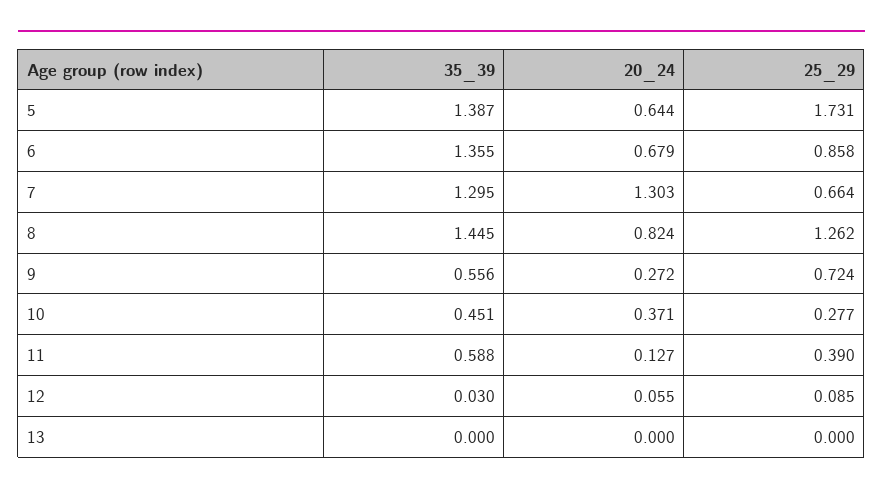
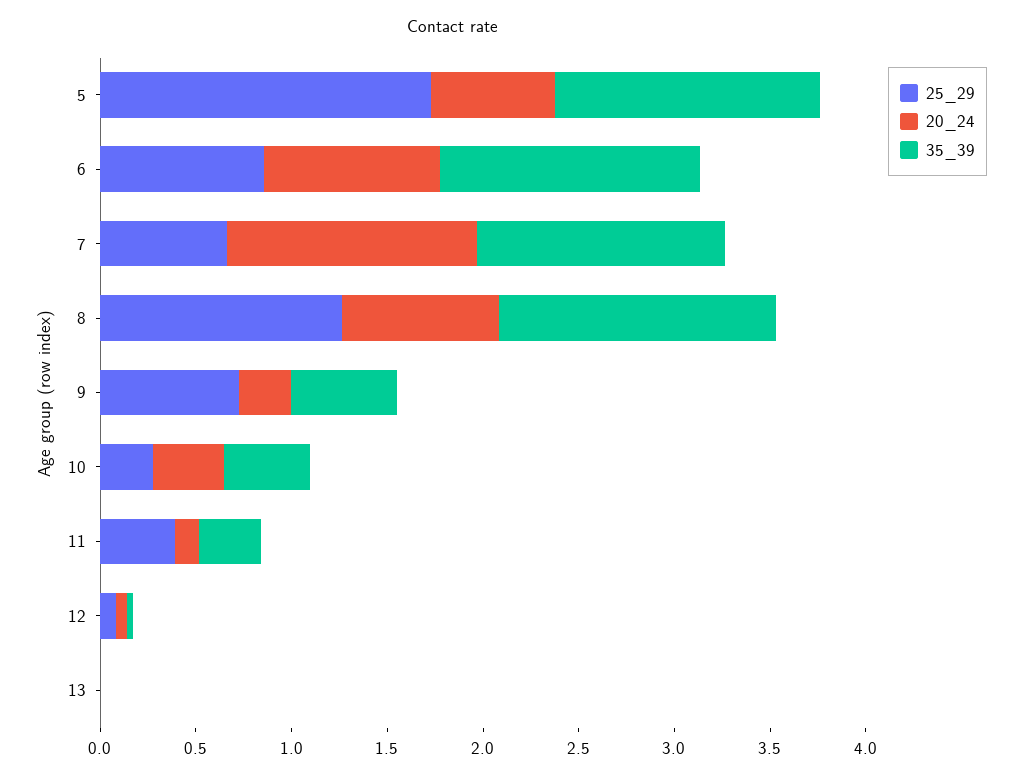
  {
    "35_39": {
      "5": 1.387,
      "6": 1.355,
      "7": 1.295,
      "8": 1.445,
      "9": 0.556,
      "10": 0.451,
-     "11": 0.588,
+     "11": 0.3,
      "12": 0.03,
      "13": 0
    },
    "20_24": {
      "5": 0.644,
-     "6": 0.679,
+     "6": 0.9,
      "7": 1.303,
      "8": 0.824,
      "9": 0.272,
      "10": 0.371,
      "11": 0.127,
      "12": 0.055,
      "13": 0
    },
    "25_29": {
      "5": 1.731,
      "6": 0.858,
      "7": 0.664,
      "8": 1.262,
      "9": 0.724,
      "10": 0.277,
      "11": 0.39,
      "12": 0.085,
      "13": 0
    }
  }

